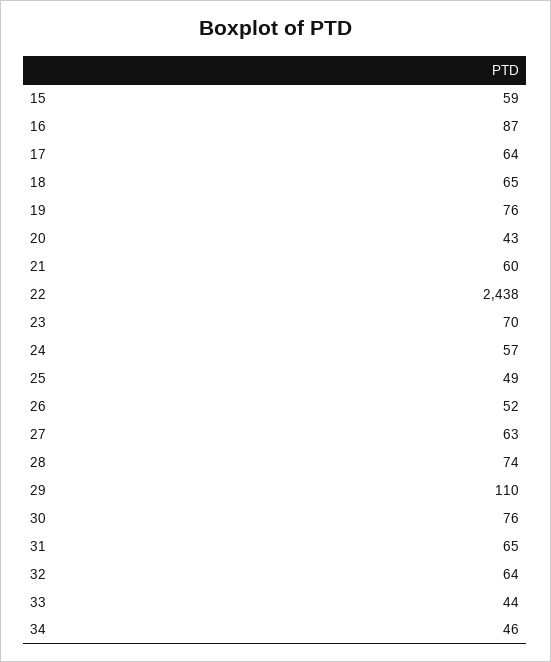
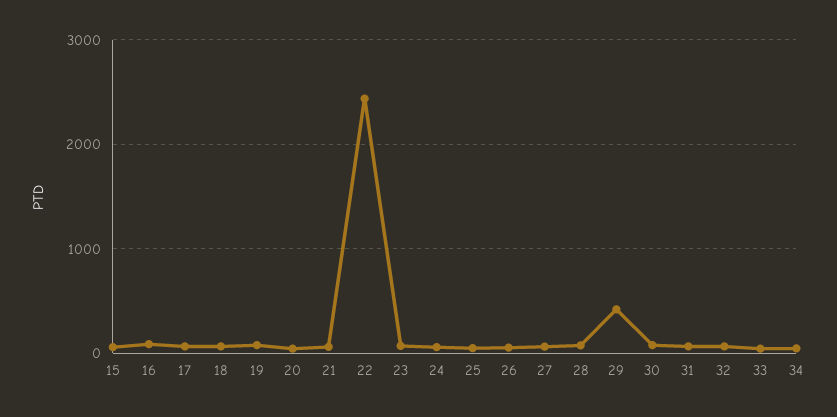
  {
    "15": 59,
    "16": 87,
    "17": 64,
    "18": 65,
    "19": 76,
    "20": 43,
    "21": 60,
    "22": 2438,
    "23": 70,
    "24": 57,
    "25": 49,
    "26": 52,
    "27": 63,
    "28": 74,
-   "29": 110,
+   "29": 400,
    "30": 76,
    "31": 65,
    "32": 64,
    "33": 44,
    "34": 46
  }

